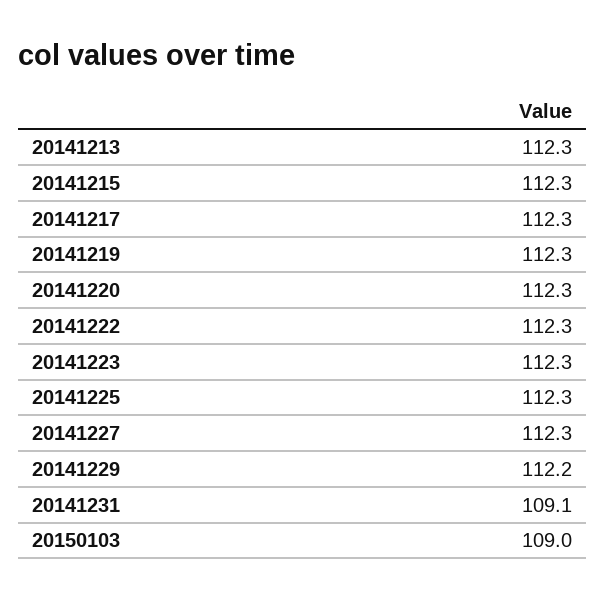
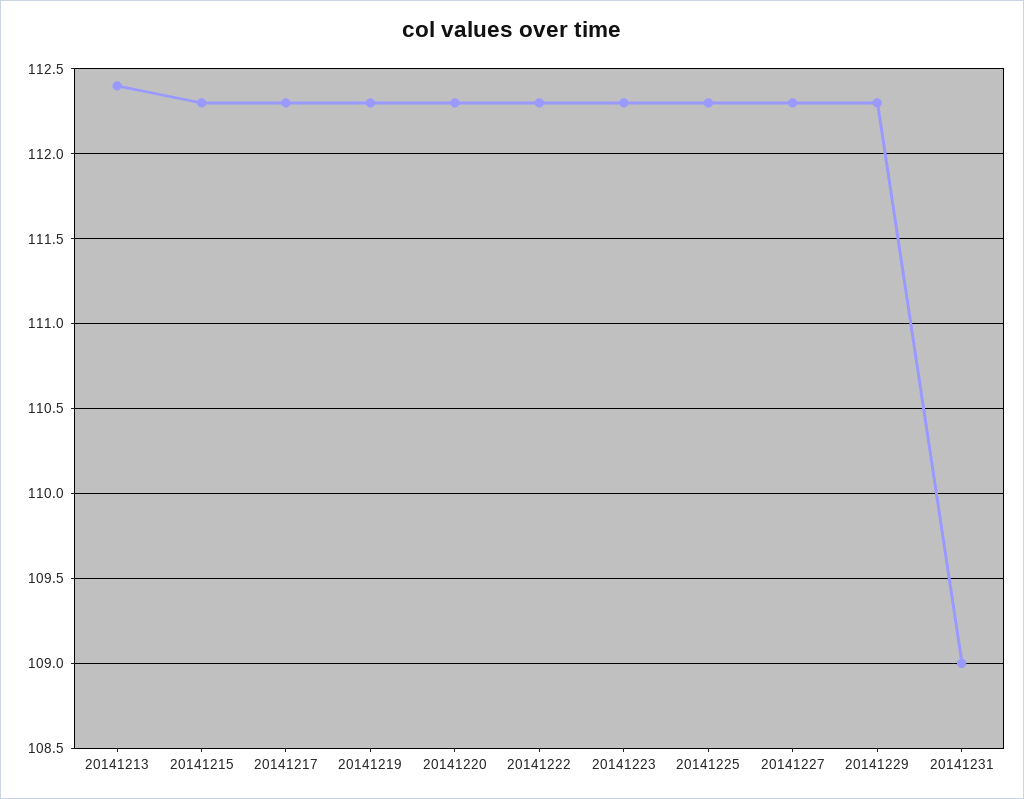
  {
-   "20141213": 112.3,
+   "20141213": 112.4,
    "20141215": 112.3,
    "20141217": 112.3,
    "20141219": 112.3,
    "20141220": 112.3,
    "20141222": 112.3,
    "20141223": 112.3,
    "20141225": 112.3,
    "20141227": 112.3,
-   "20141229": 112.2,
+   "20141229": 112.3,
-   "20141231": 109.1,
+   "20141231": 109
-   "20150103": 109
  }

